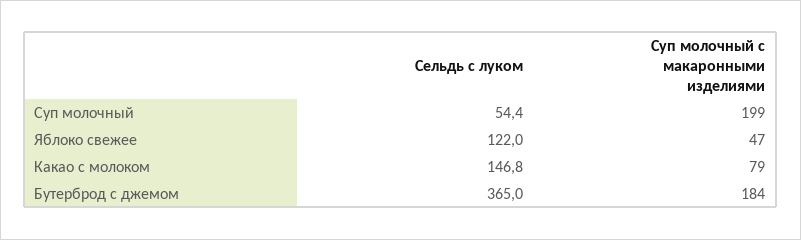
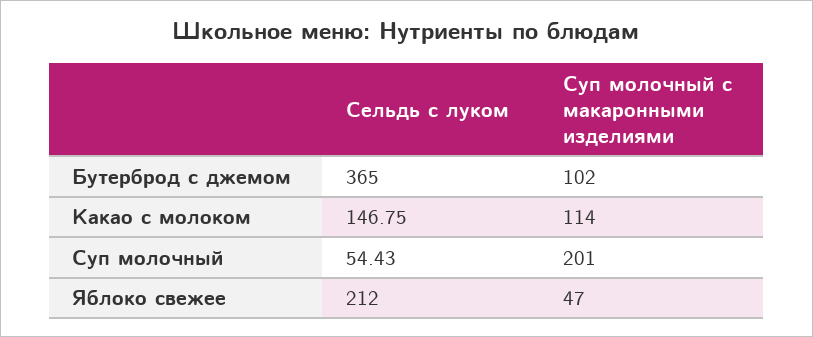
  {
    "Сельдь с луком": {
      "Суп молочный": 54.43,
-     "Яблоко свежее": 122,
+     "Яблоко свежее": 212,
      "Какао с молоком": 146.75,
      "Бутерброд с джемом": 365
    },
    "Суп молочный с макаронными изделиями": {
-     "Суп молочный": 199,
+     "Суп молочный": 201,
      "Яблоко свежее": 47,
-     "Какао с молоком": 79,
+     "Какао с молоком": 114,
-     "Бутерброд с джемом": 184
+     "Бутерброд с джемом": 102
    }
  }

